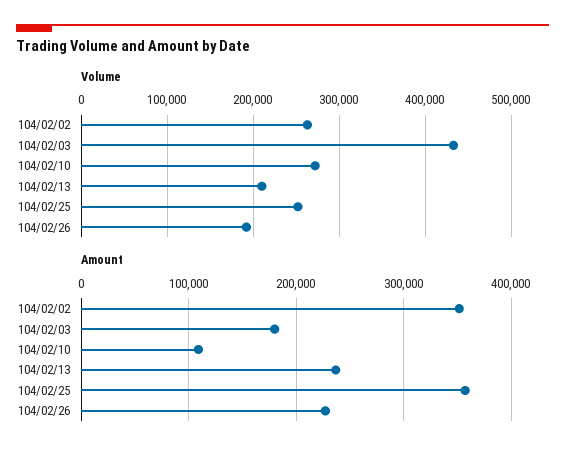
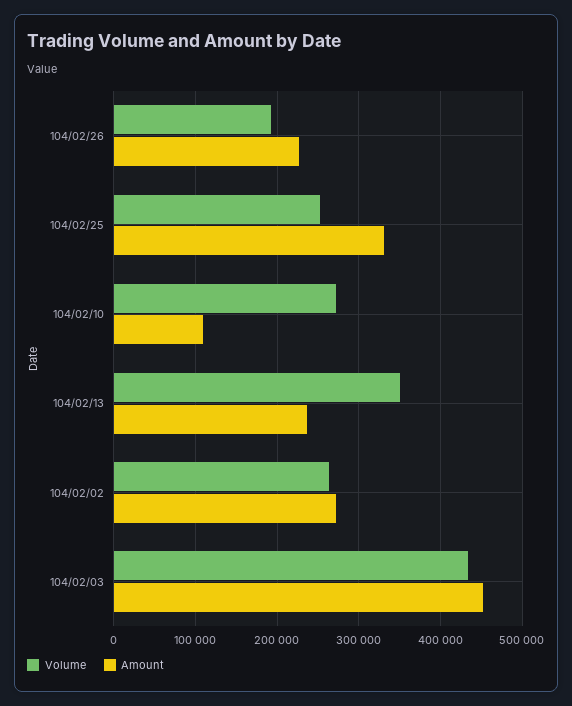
  {
    "Volume": {
      "104/02/02": 260000,
      "104/02/03": 430000,
      "104/02/10": 270000,
-     "104/02/13": 210000,
+     "104/02/13": 350000,
      "104/02/25": 250000,
      "104/02/26": 190000
    },
    "Amount": {
-     "104/02/02": 350000,
+     "104/02/02": 270000,
-     "104/02/03": 180000,
+     "104/02/03": 450000,
      "104/02/10": 110000,
      "104/02/13": 240000,
-     "104/02/25": 360000,
+     "104/02/25": 330000,
      "104/02/26": 230000
    }
  }

